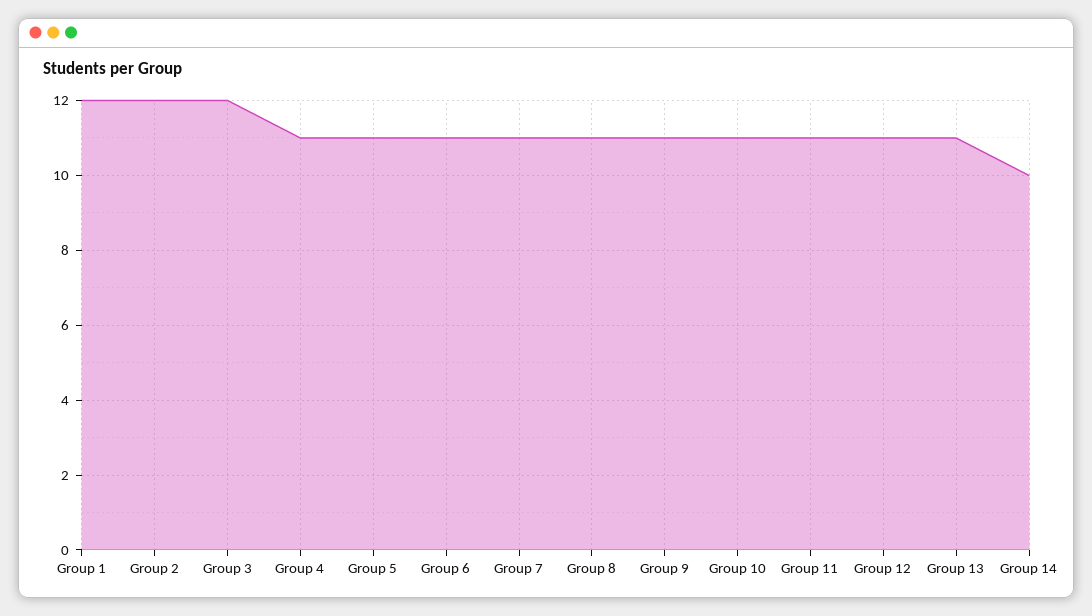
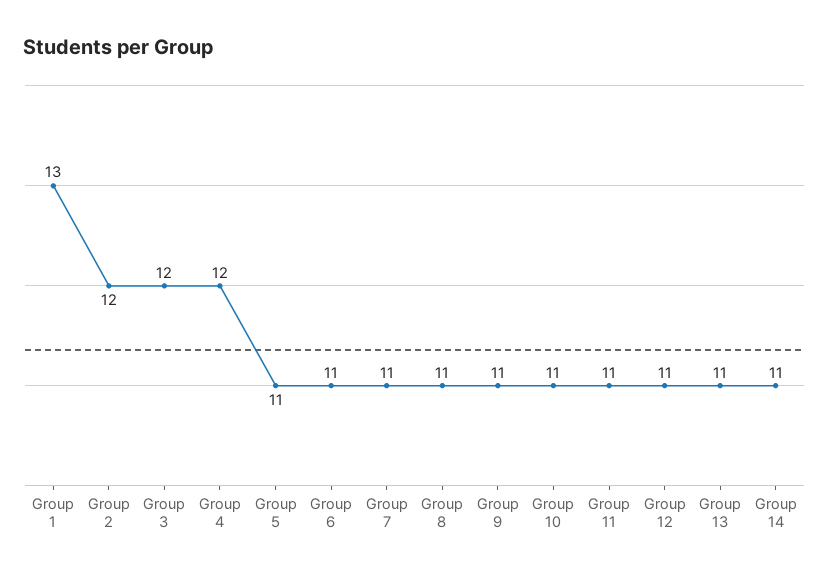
  {
-   "Group 1": 12,
+   "Group 1": 13,
    "Group 2": 12,
    "Group 3": 12,
-   "Group 4": 11,
+   "Group 4": 12,
    "Group 5": 11,
    "Group 6": 11,
    "Group 7": 11,
    "Group 8": 11,
    "Group 9": 11,
    "Group 10": 11,
    "Group 11": 11,
    "Group 12": 11,
    "Group 13": 11,
-   "Group 14": 10
+   "Group 14": 11
  }

